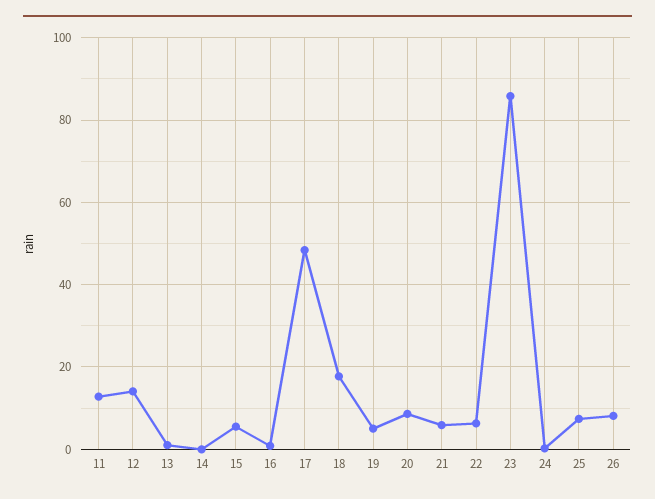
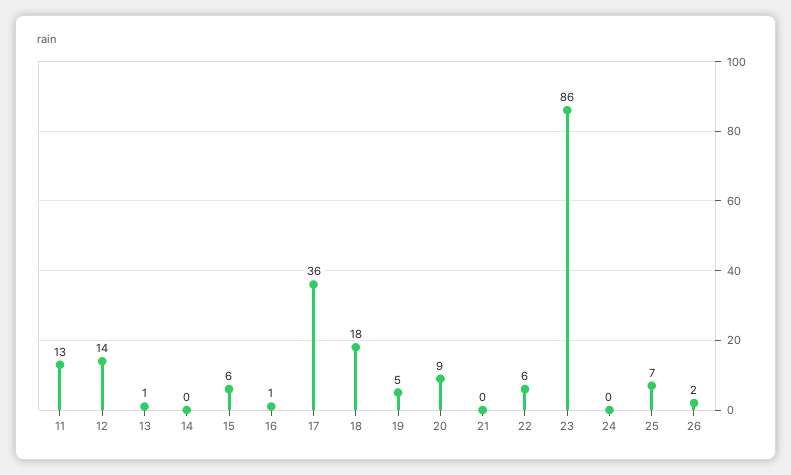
  {
    "11": 13,
    "12": 14,
    "13": 1,
    "14": 0,
    "15": 6,
    "16": 1,
-   "17": 48,
+   "17": 36,
    "18": 18,
    "19": 5,
    "20": 9,
-   "21": 6,
+   "21": 0,
    "22": 6,
    "23": 86,
    "24": 0,
    "25": 7,
-   "26": 8
+   "26": 2
  }

